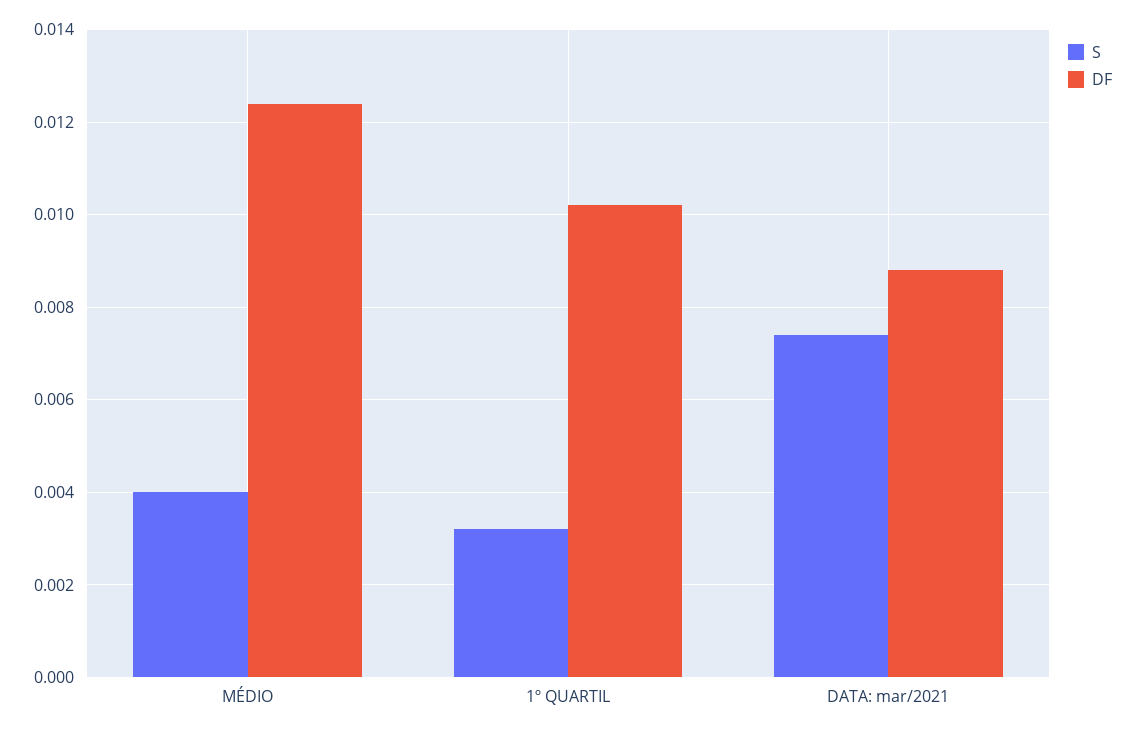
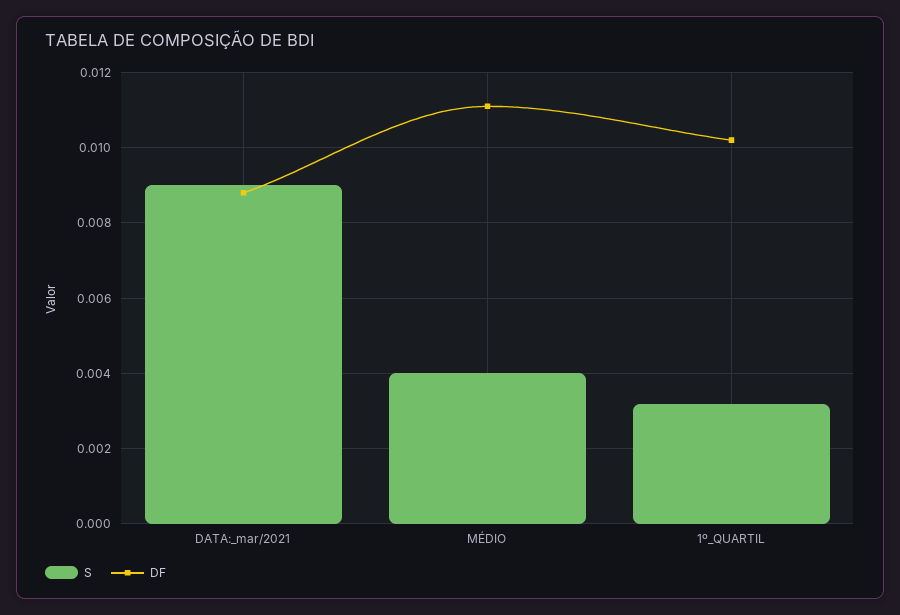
  {
    "S": {
      "MÉDIO": 0.004,
      "1º QUARTIL": 0.003,
-     "DATA: mar/2021": 0.0075
+     "DATA: mar/2021": 0.009
    },
    "DF": {
-     "MÉDIO": 0.0125,
+     "MÉDIO": 0.011,
      "1º QUARTIL": 0.01,
      "DATA: mar/2021": 0.009
    }
  }

